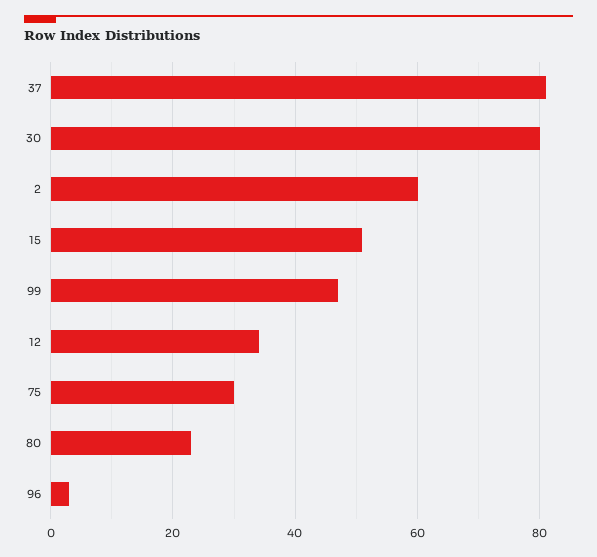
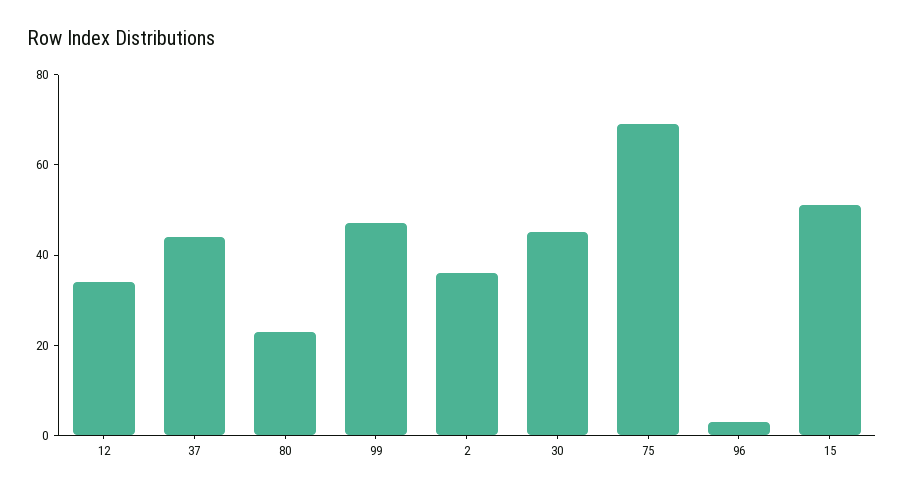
  {
-   "37": 80,
+   "37": 45,
-   "30": 80,
+   "30": 45,
-   "2": 60,
+   "2": 35,
    "15": 50,
    "99": 45,
    "12": 35,
-   "75": 30,
+   "75": 70,
    "80": 25,
    "96": 5
  }

